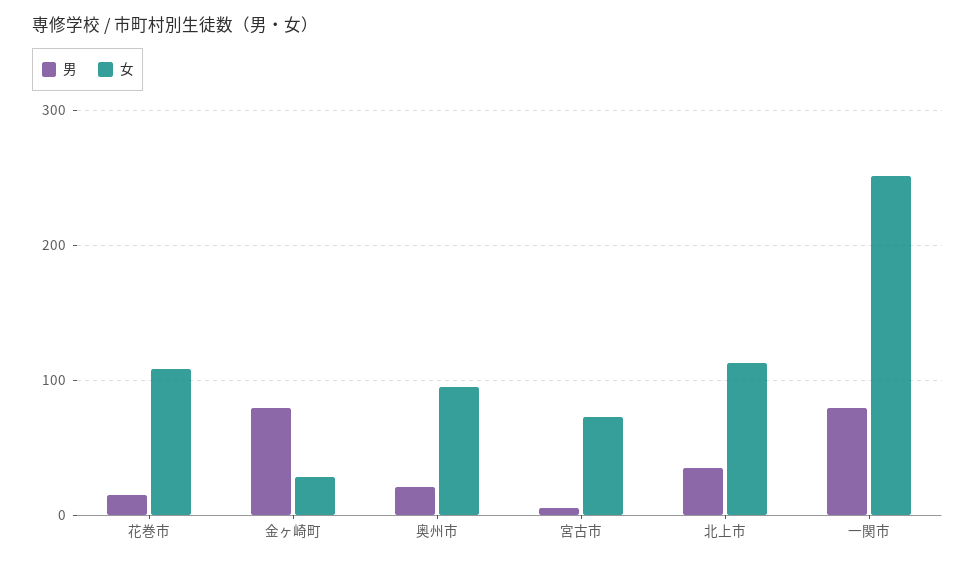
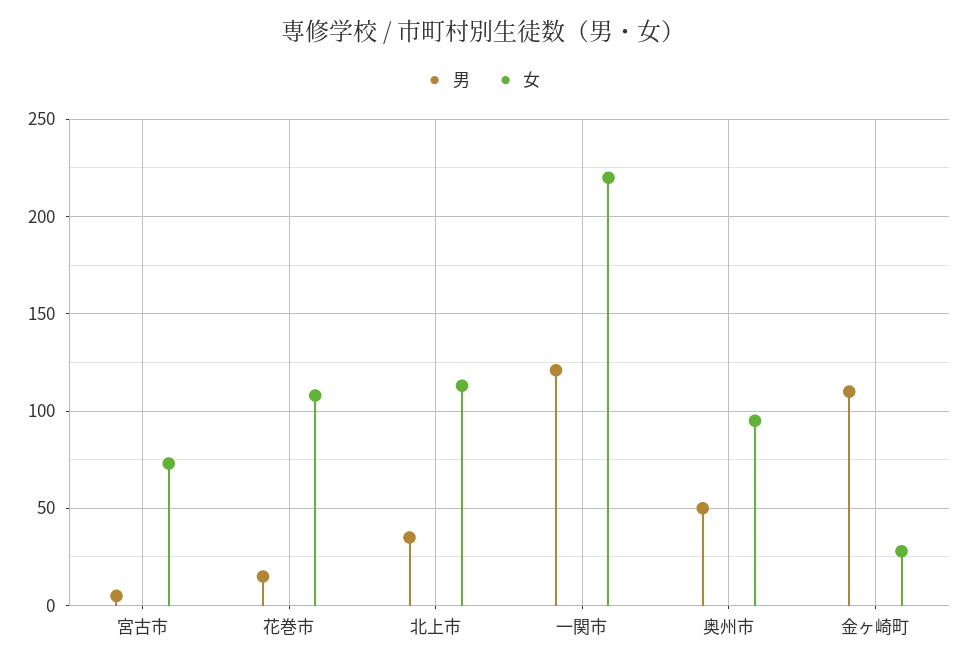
  {
    "男": {
      "花巻市": 15,
-     "金ヶ崎町": 80,
+     "金ヶ崎町": 110,
-     "奥州市": 20,
+     "奥州市": 50,
      "宮古市": 5,
      "北上市": 35,
-     "一関市": 80
+     "一関市": 120
    },
    "女": {
      "花巻市": 110,
      "金ヶ崎町": 30,
      "奥州市": 95,
      "宮古市": 75,
      "北上市": 115,
-     "一関市": 250
+     "一関市": 220
    }
  }

